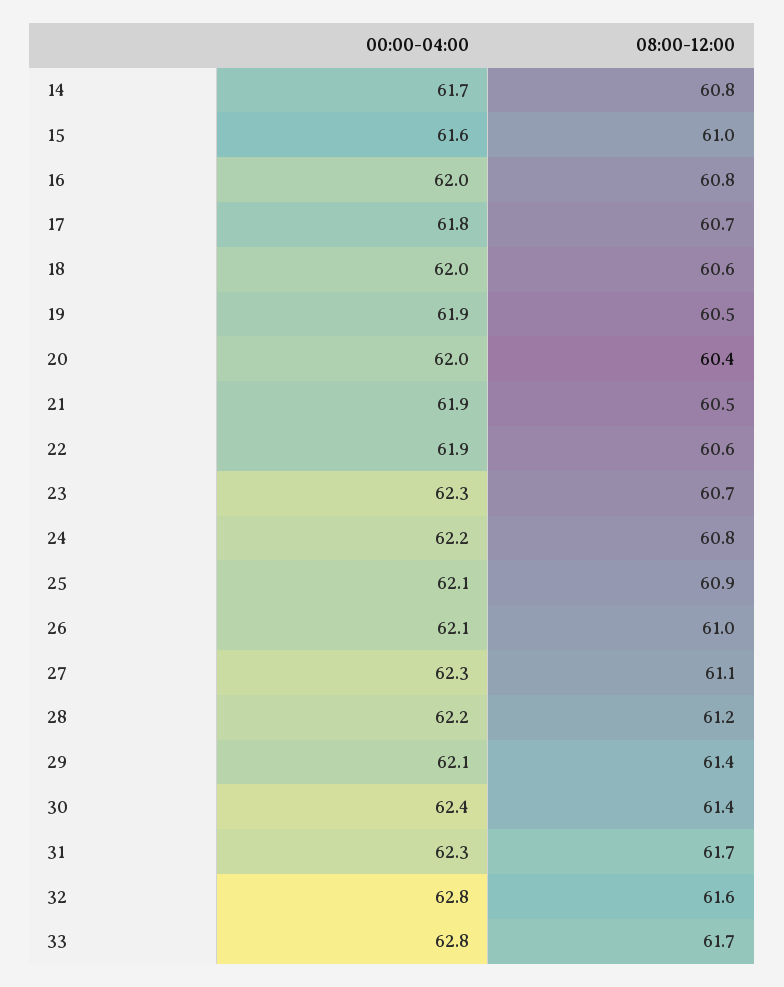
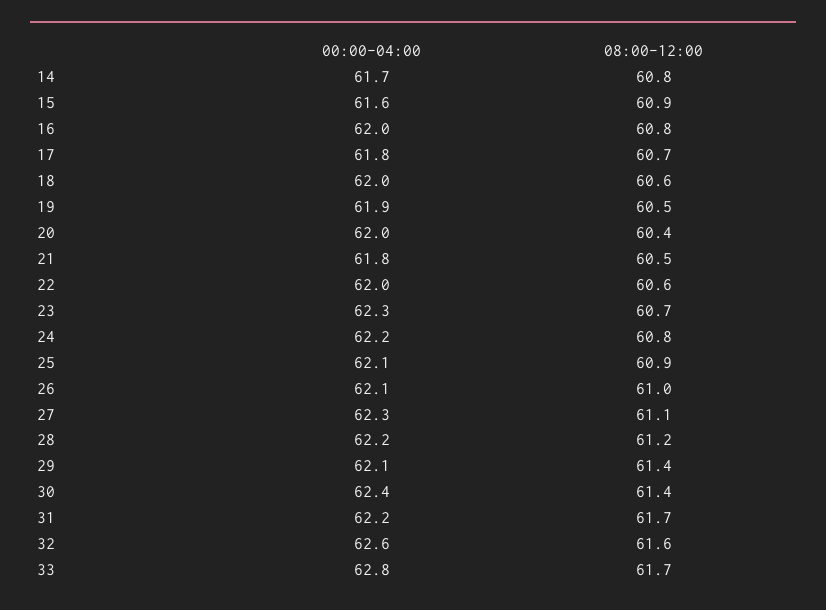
  {
    "00:00-04:00": {
      "14": 61.7,
      "15": 61.6,
      "16": 62,
      "17": 61.8,
      "18": 62,
      "19": 61.9,
      "20": 62,
-     "21": 61.9,
+     "21": 61.8,
-     "22": 61.9,
+     "22": 62,
      "23": 62.3,
      "24": 62.2,
      "25": 62.1,
      "26": 62.1,
      "27": 62.3,
      "28": 62.2,
      "29": 62.1,
      "30": 62.4,
-     "31": 62.3,
+     "31": 62.2,
-     "32": 62.8,
+     "32": 62.6,
      "33": 62.8
    },
    "08:00-12:00": {
      "14": 60.8,
-     "15": 61,
+     "15": 60.9,
      "16": 60.8,
      "17": 60.7,
      "18": 60.6,
      "19": 60.5,
      "20": 60.4,
      "21": 60.5,
      "22": 60.6,
      "23": 60.7,
      "24": 60.8,
      "25": 60.9,
      "26": 61,
      "27": 61.1,
      "28": 61.2,
      "29": 61.4,
      "30": 61.4,
      "31": 61.7,
      "32": 61.6,
      "33": 61.7
    }
  }

